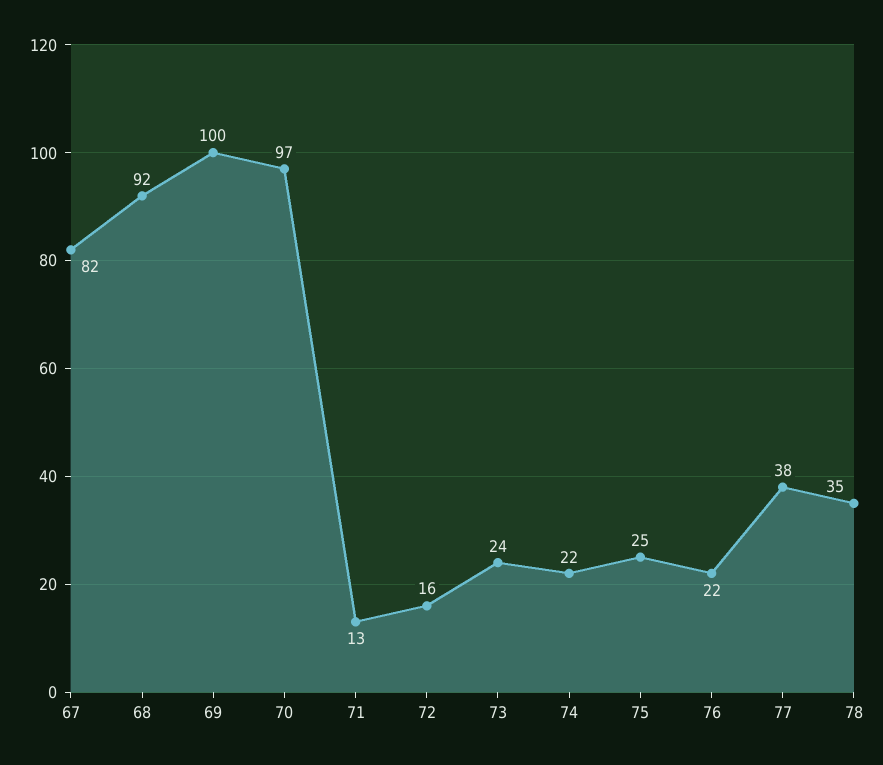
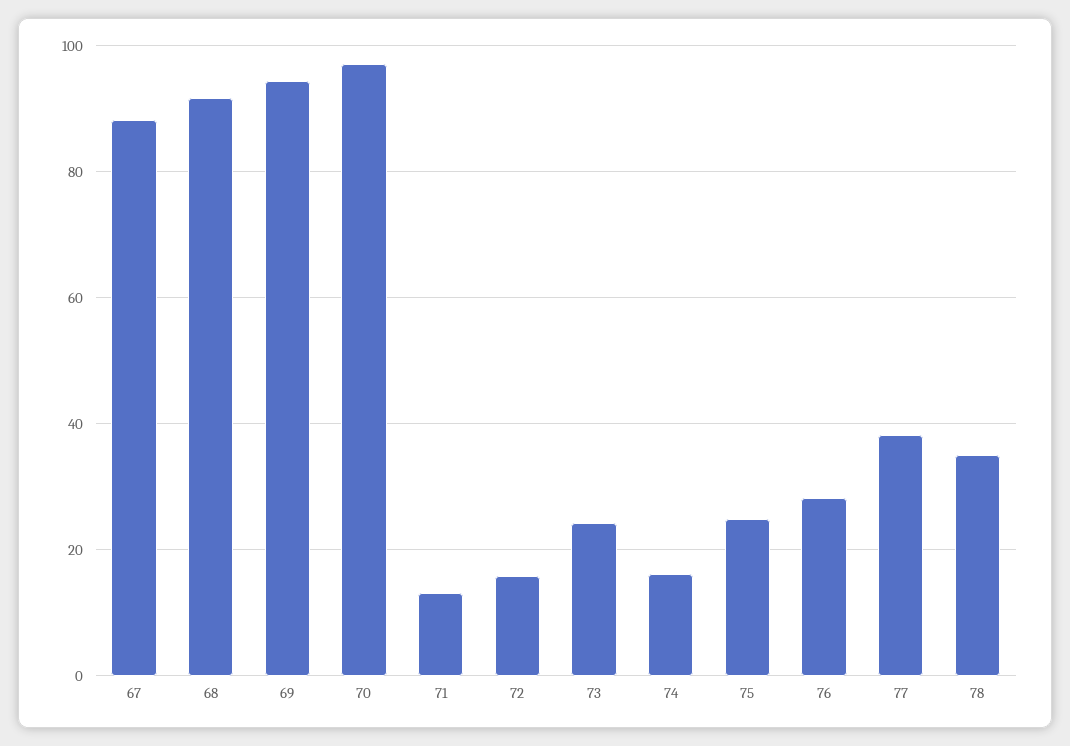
  {
-   "67": 82,
+   "67": 88,
    "68": 92,
-   "69": 100,
+   "69": 94,
    "70": 97,
    "71": 13,
    "72": 16,
    "73": 24,
-   "74": 22,
+   "74": 16,
    "75": 25,
-   "76": 22,
+   "76": 28,
    "77": 38,
    "78": 35
  }

